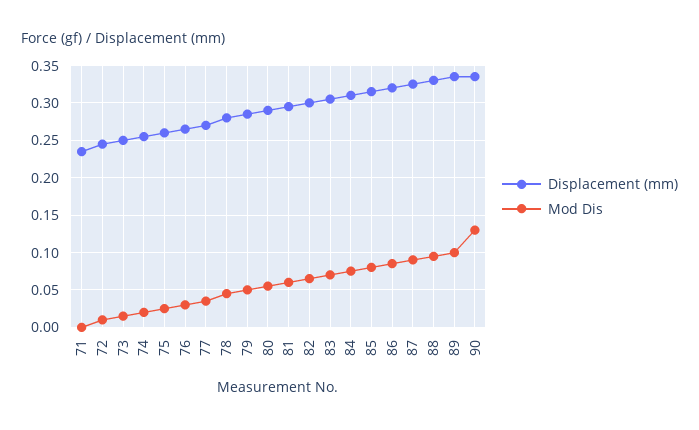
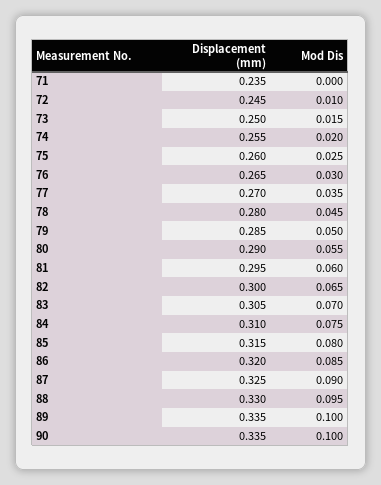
  {
    "Displacement (mm)": {
      "71": 0.235,
      "72": 0.245,
      "73": 0.25,
      "74": 0.255,
      "75": 0.26,
      "76": 0.265,
      "77": 0.27,
      "78": 0.28,
      "79": 0.285,
      "80": 0.29,
      "81": 0.295,
      "82": 0.3,
      "83": 0.305,
      "84": 0.31,
      "85": 0.315,
      "86": 0.32,
      "87": 0.325,
      "88": 0.33,
      "89": 0.335,
      "90": 0.335
    },
    "Mod Dis": {
      "71": 0,
      "72": 0.01,
      "73": 0.015,
      "74": 0.02,
      "75": 0.025,
      "76": 0.03,
      "77": 0.035,
      "78": 0.045,
      "79": 0.05,
      "80": 0.055,
      "81": 0.06,
      "82": 0.065,
      "83": 0.07,
      "84": 0.075,
      "85": 0.08,
      "86": 0.085,
      "87": 0.09,
      "88": 0.095,
      "89": 0.1,
-     "90": 0.13
+     "90": 0.1
    }
  }

